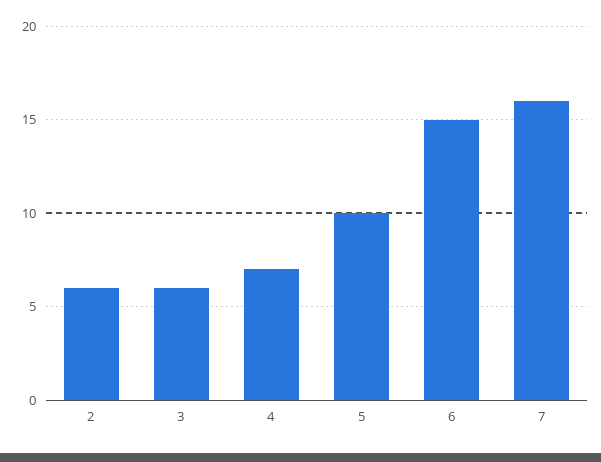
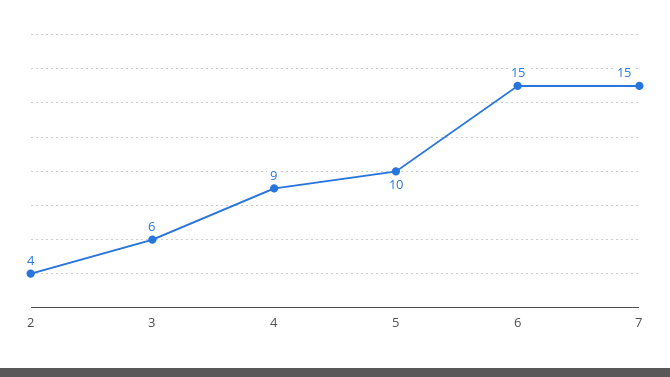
  {
-   "2": 6,
+   "2": 4,
    "3": 6,
-   "4": 7,
+   "4": 9,
    "5": 10,
    "6": 15,
-   "7": 16
+   "7": 15
  }

